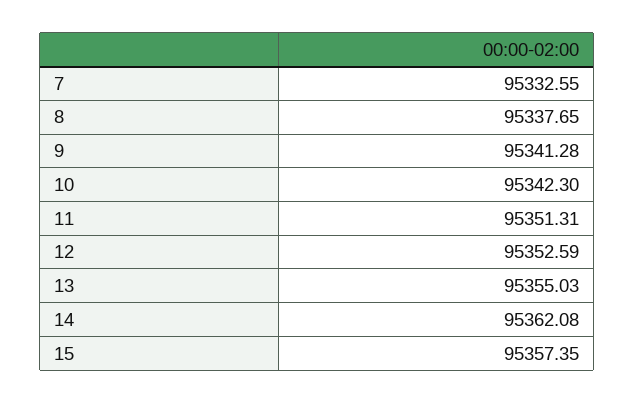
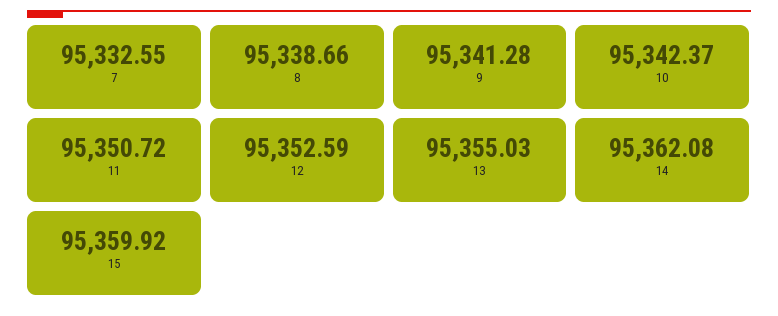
  {
    "7": 95332.55,
-   "8": 95337.65,
+   "8": 95338.66,
    "9": 95341.28,
-   "10": 95342.3,
+   "10": 95342.37,
-   "11": 95351.31,
+   "11": 95350.72,
    "12": 95352.59,
    "13": 95355.03,
    "14": 95362.08,
-   "15": 95357.35
+   "15": 95359.92
  }

